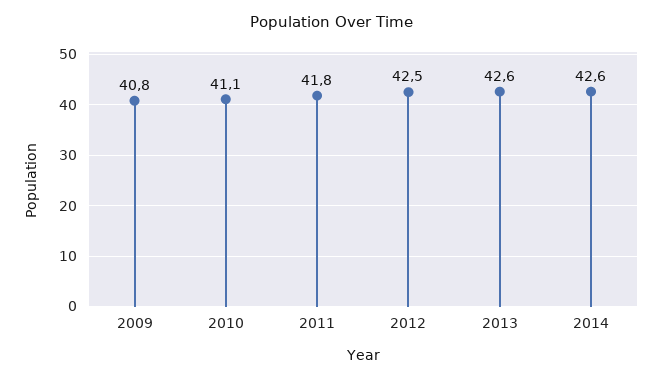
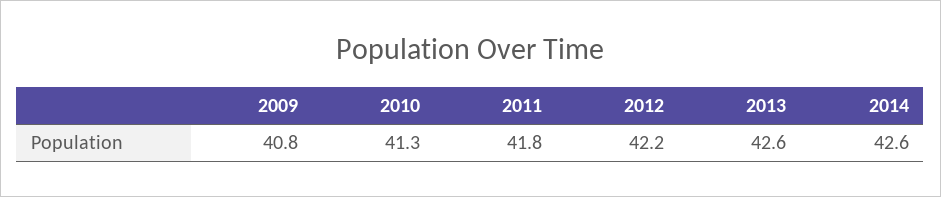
  {
    "2009": 40.8,
-   "2010": 41.1,
+   "2010": 41.3,
    "2011": 41.8,
-   "2012": 42.5,
+   "2012": 42.2,
    "2013": 42.6,
    "2014": 42.6
  }

